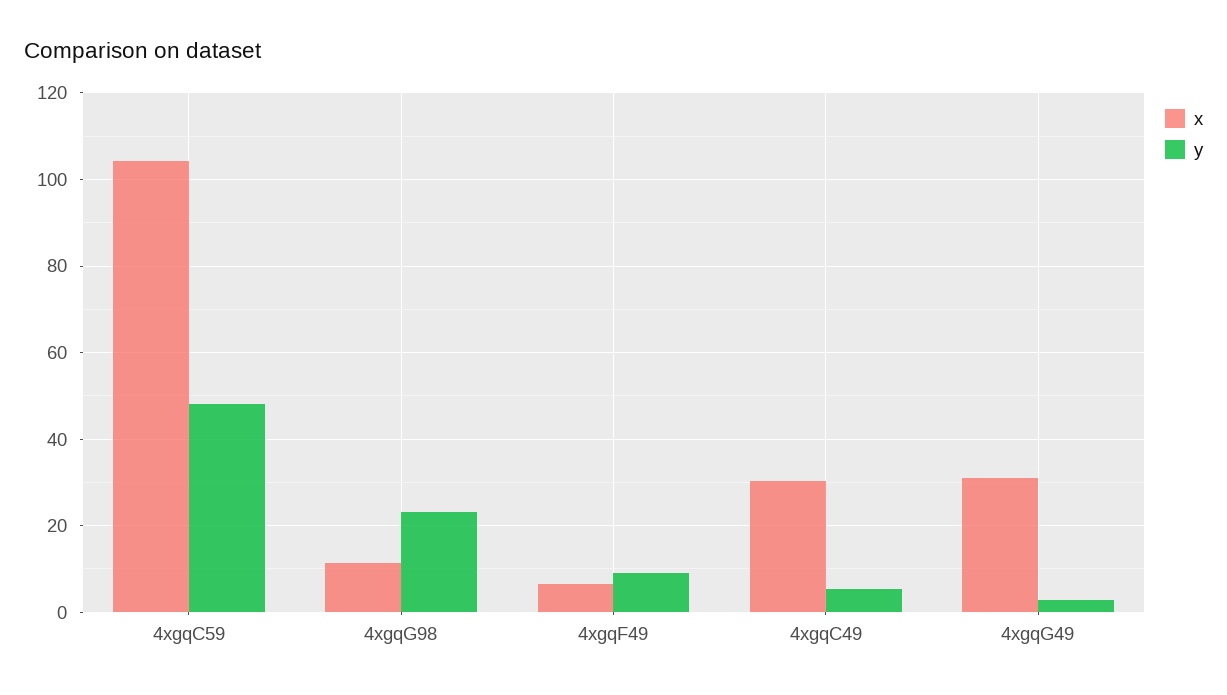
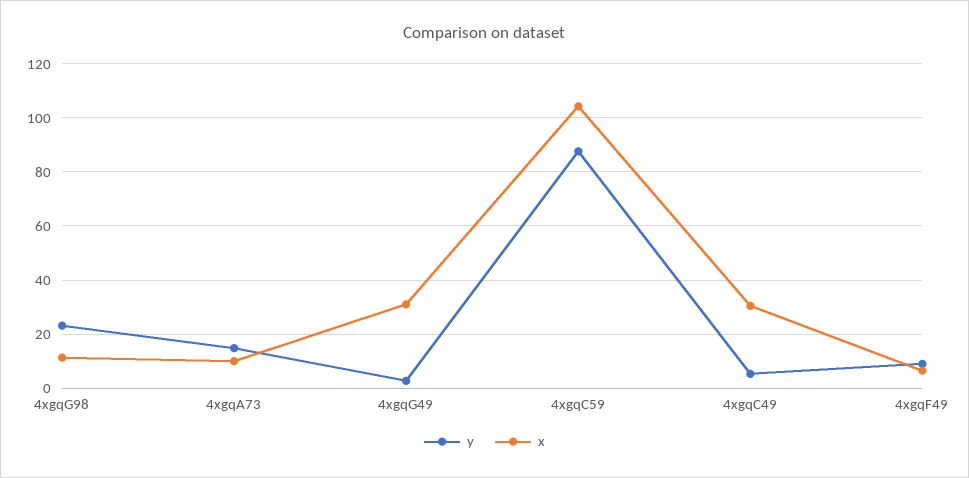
  {
    "x": {
      "4xgqC59": 104,
      "4xgqG98": 12,
      "4xgqF49": 6,
      "4xgqC49": 30,
-     "4xgqG49": 32
+     "4xgqG49": 32,
+     "4xgqA73": 10
    },
    "y": {
-     "4xgqC59": 48,
+     "4xgqC59": 87.5,
      "4xgqG98": 24,
      "4xgqF49": 10,
      "4xgqC49": 6,
-     "4xgqG49": 2
+     "4xgqG49": 2,
+     "4xgqA73": 15
    }
  }

